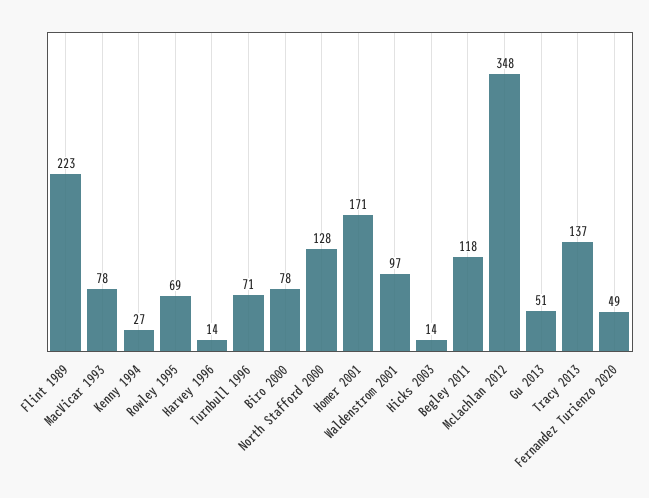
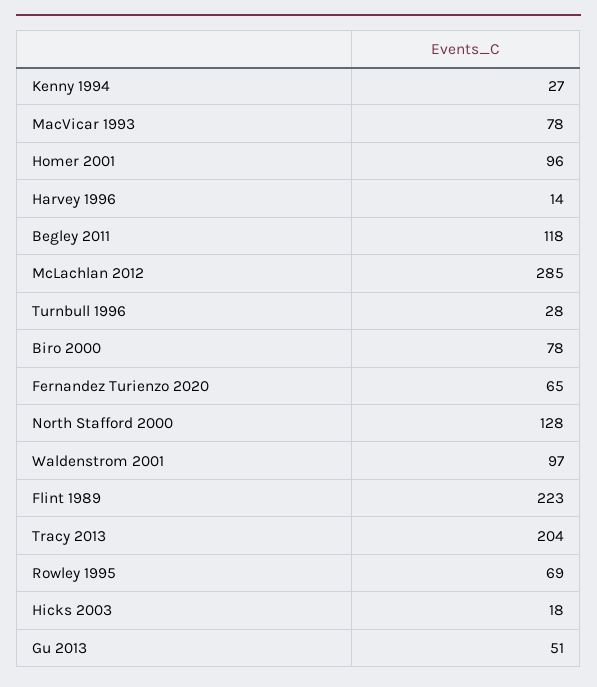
  {
    "Flint 1989": 223,
    "MacVicar 1993": 78,
    "Kenny 1994": 27,
    "Rowley 1995": 69,
    "Harvey 1996": 14,
-   "Turnbull 1996": 71,
+   "Turnbull 1996": 28,
    "Biro 2000": 78,
    "North Stafford 2000": 128,
-   "Homer 2001": 171,
+   "Homer 2001": 96,
    "Waldenstrom 2001": 97,
-   "Hicks 2003": 14,
+   "Hicks 2003": 18,
    "Begley 2011": 118,
-   "McLachlan 2012": 348,
+   "McLachlan 2012": 285,
    "Gu 2013": 51,
-   "Tracy 2013": 137,
+   "Tracy 2013": 204,
-   "Fernandez Turienzo 2020": 49
+   "Fernandez Turienzo 2020": 65
  }

